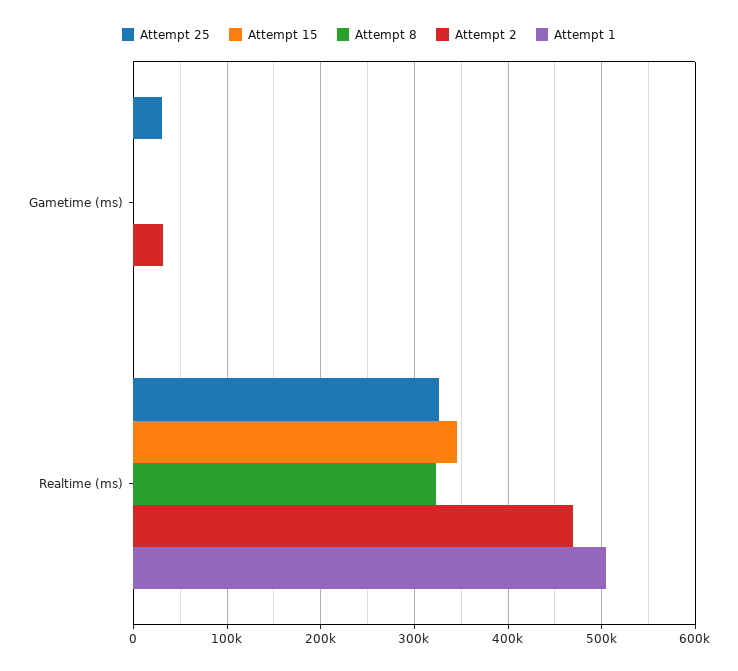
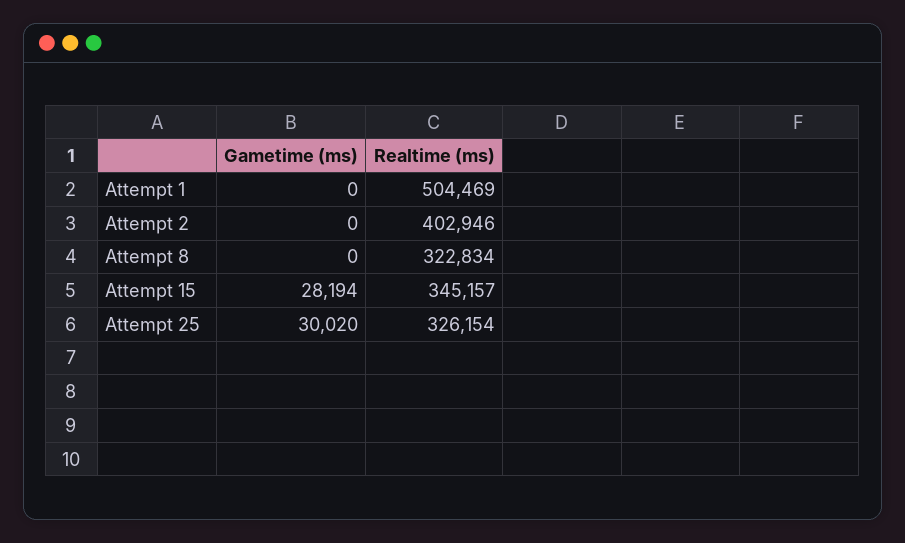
  {
    "Attempt 25": {
      "Gametime (ms)": 30020,
      "Realtime (ms)": 326154
    },
    "Attempt 15": {
-     "Gametime (ms)": 0,
+     "Gametime (ms)": 28194,
      "Realtime (ms)": 345157
    },
    "Attempt 8": {
      "Gametime (ms)": 0,
      "Realtime (ms)": 322834
    },
    "Attempt 2": {
-     "Gametime (ms)": 30000,
+     "Gametime (ms)": 0,
-     "Realtime (ms)": 470000
+     "Realtime (ms)": 402946
    },
    "Attempt 1": {
      "Gametime (ms)": 0,
      "Realtime (ms)": 504469
    }
  }

